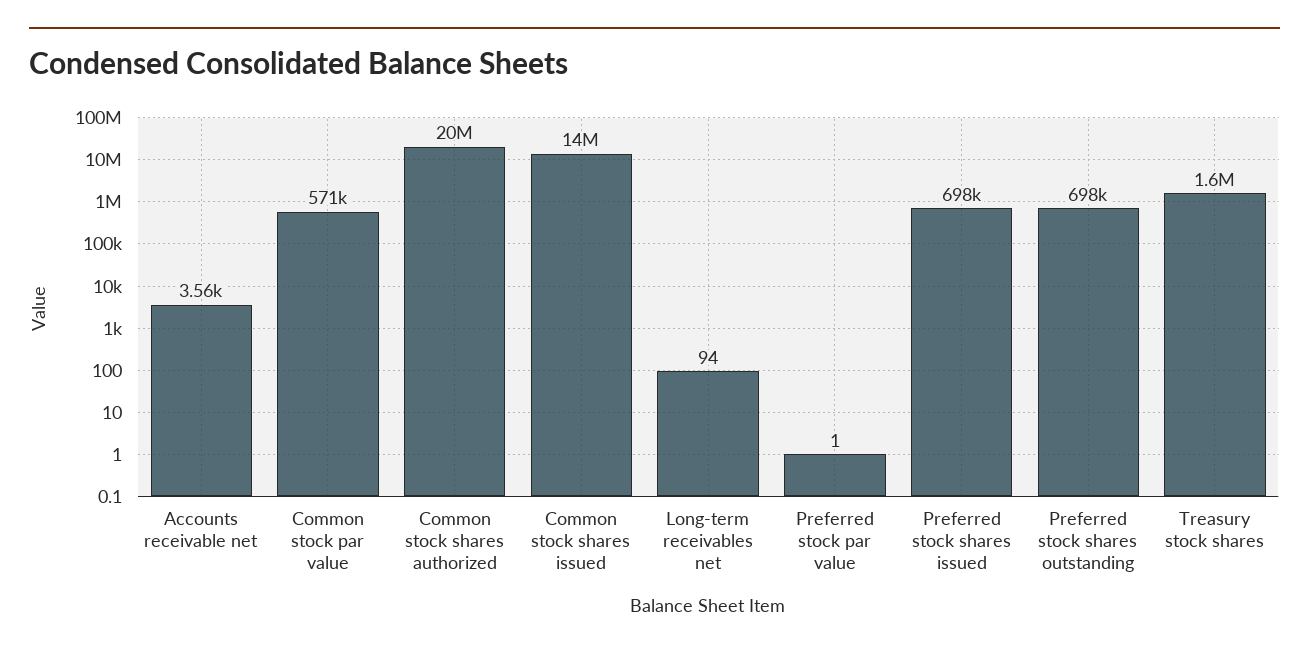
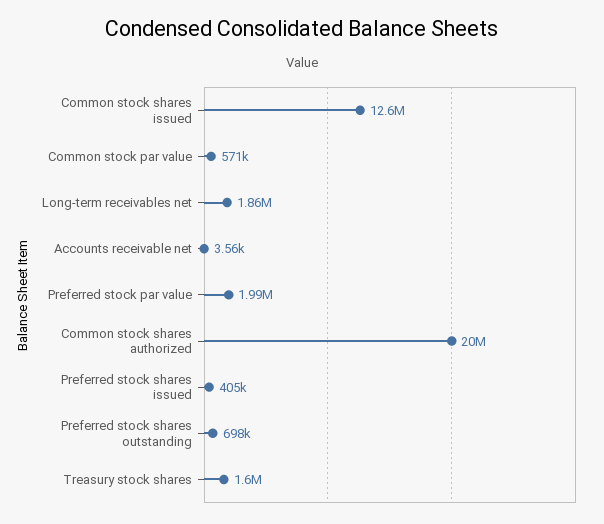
  {
    "Accounts receivable net": 3560,
    "Common stock par value": 571000,
    "Common stock shares authorized": 20000000,
-   "Common stock shares issued": 14000000,
+   "Common stock shares issued": 12600000,
-   "Long-term receivables net": 94,
+   "Long-term receivables net": 1860000,
-   "Preferred stock par value": 1,
+   "Preferred stock par value": 1990000,
-   "Preferred stock shares issued": 698000,
+   "Preferred stock shares issued": 405000,
    "Preferred stock shares outstanding": 698000,
    "Treasury stock shares": 1600000
  }

